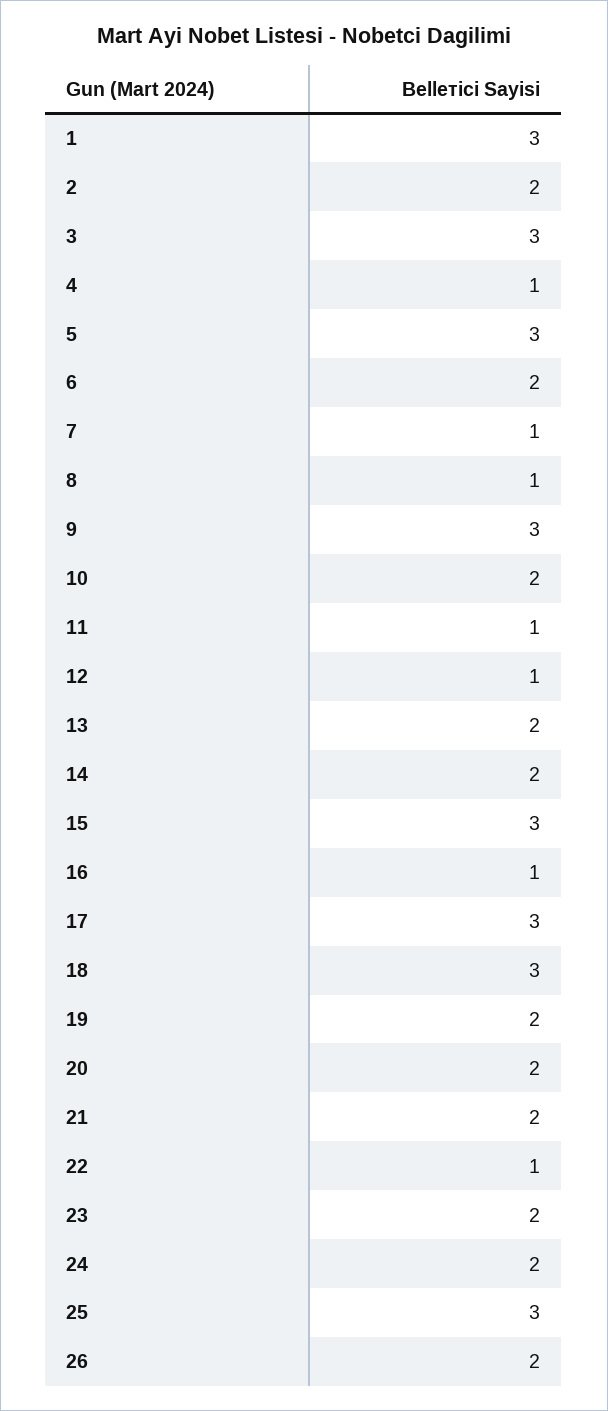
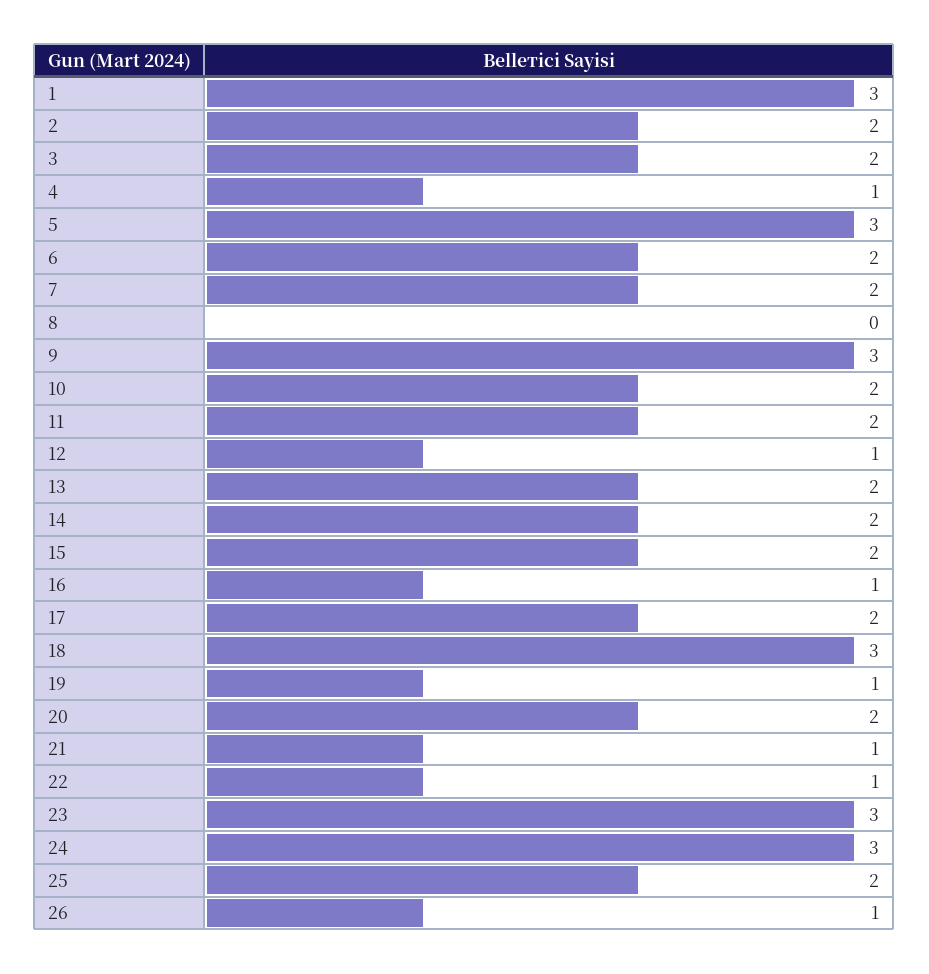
  {
    "1": 3,
    "2": 2,
-   "3": 3,
+   "3": 2,
    "4": 1,
    "5": 3,
    "6": 2,
-   "7": 1,
+   "7": 2,
-   "8": 1,
+   "8": 0,
    "9": 3,
    "10": 2,
-   "11": 1,
+   "11": 2,
    "12": 1,
    "13": 2,
    "14": 2,
-   "15": 3,
+   "15": 2,
    "16": 1,
-   "17": 3,
+   "17": 2,
    "18": 3,
-   "19": 2,
+   "19": 1,
    "20": 2,
-   "21": 2,
+   "21": 1,
    "22": 1,
-   "23": 2,
+   "23": 3,
-   "24": 2,
+   "24": 3,
-   "25": 3,
+   "25": 2,
-   "26": 2
+   "26": 1
  }

